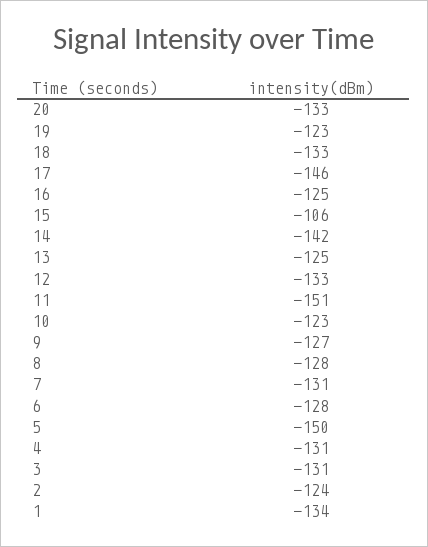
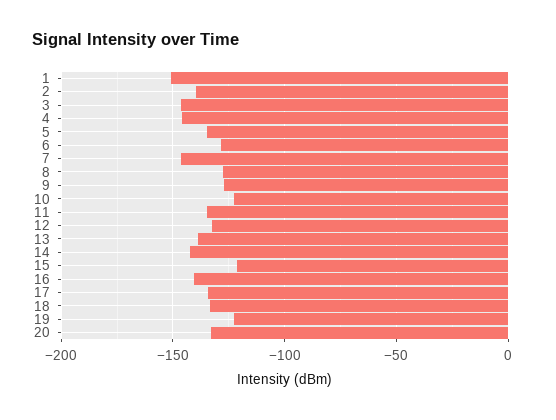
  {
    "20": -133,
    "19": -123,
    "18": -133,
-   "17": -146,
+   "17": -135,
-   "16": -125,
+   "16": -140,
-   "15": -106,
+   "15": -120,
    "14": -142,
-   "13": -125,
+   "13": -140,
    "12": -133,
-   "11": -151,
+   "11": -135,
    "10": -123,
    "9": -127,
    "8": -128,
-   "7": -131,
+   "7": -145,
    "6": -128,
-   "5": -150,
+   "5": -135,
-   "4": -131,
+   "4": -145,
-   "3": -131,
+   "3": -145,
-   "2": -124,
+   "2": -140,
-   "1": -134
+   "1": -150
  }

